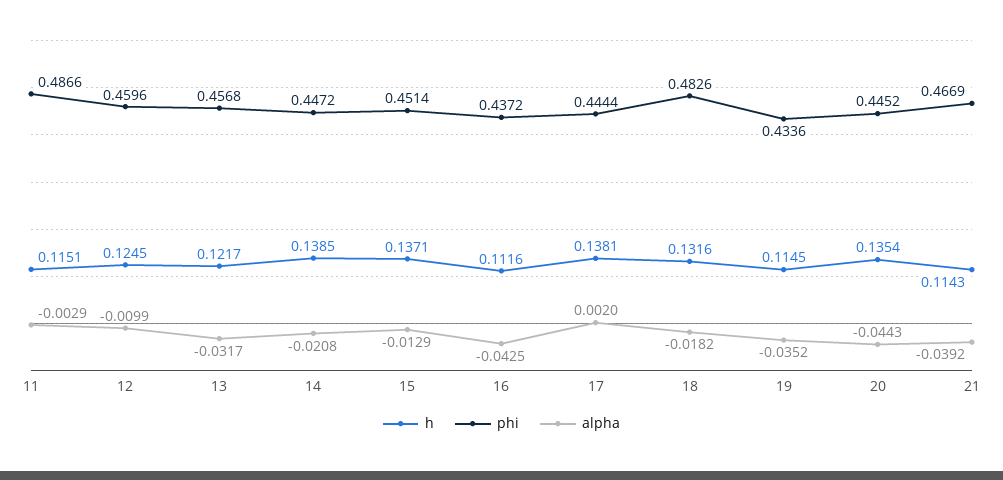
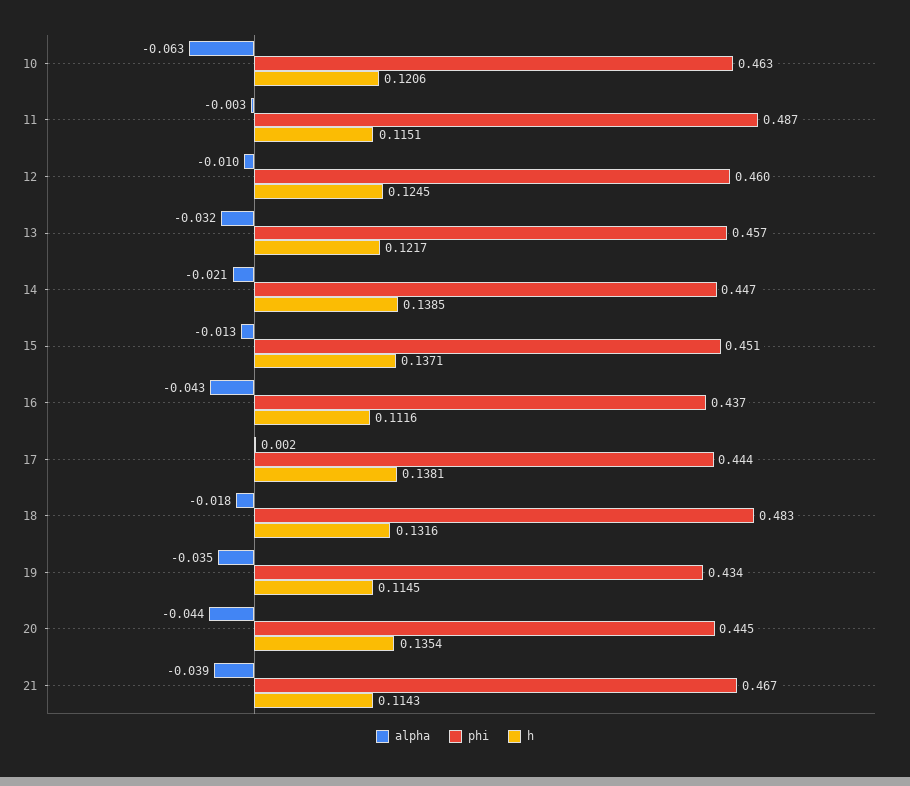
  {
    "h": {
      "11": 0.1151,
      "12": 0.1245,
      "13": 0.1217,
      "14": 0.1385,
      "15": 0.1371,
      "16": 0.1116,
      "17": 0.1381,
      "18": 0.1316,
      "19": 0.1145,
      "20": 0.1354,
-     "21": 0.1143
+     "21": 0.1143,
+     "10": 0.1206
    },
    "phi": {
      "11": 0.4866,
      "12": 0.4596,
      "13": 0.4568,
      "14": 0.4472,
      "15": 0.4514,
      "16": 0.4372,
      "17": 0.4444,
      "18": 0.4826,
      "19": 0.4336,
      "20": 0.4452,
-     "21": 0.4669
+     "21": 0.4669,
+     "10": 0.463
    },
    "alpha": {
      "11": -0.0029,
      "12": -0.0099,
      "13": -0.0317,
      "14": -0.0208,
      "15": -0.0129,
      "16": -0.0425,
      "17": 0.002,
      "18": -0.0182,
      "19": -0.0352,
      "20": -0.0443,
-     "21": -0.0392
+     "21": -0.0392,
+     "10": -0.063
    }
  }

